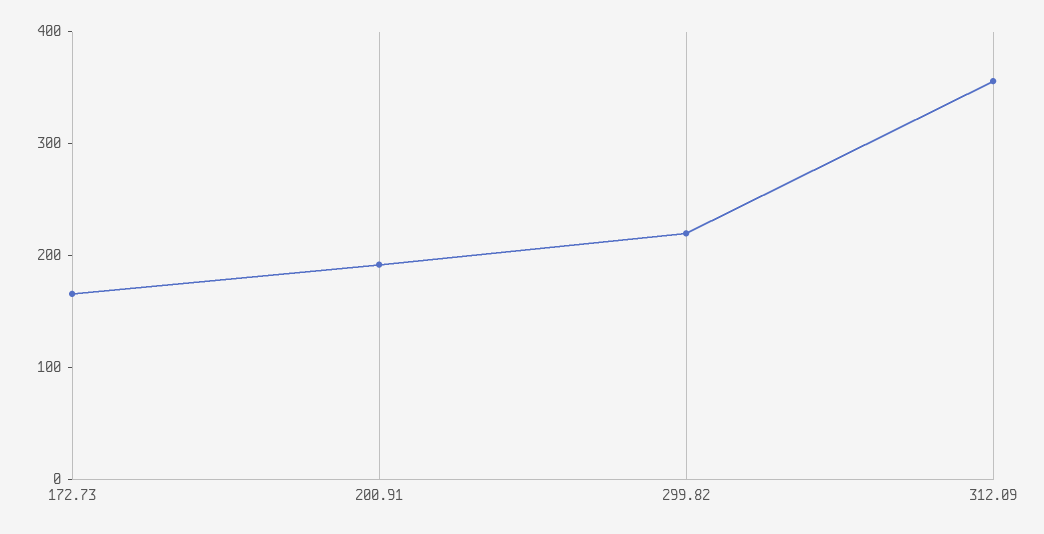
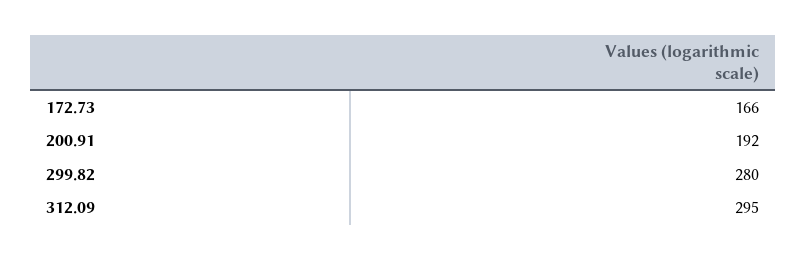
  {
    "172.73": 166,
    "200.91": 192,
-   "299.82": 220,
+   "299.82": 280,
-   "312.09": 360
+   "312.09": 295
  }

